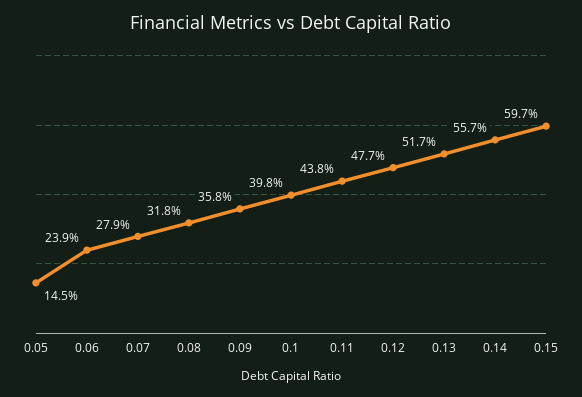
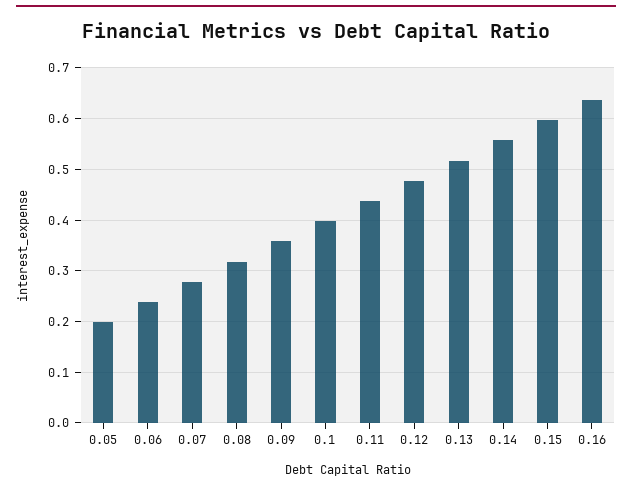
  {
-   "0.05": 0.145,
+   "0.05": 0.2,
    "0.06": 0.239,
    "0.07": 0.279,
    "0.08": 0.318,
    "0.09": 0.358,
    "0.1": 0.398,
    "0.11": 0.438,
    "0.12": 0.477,
    "0.13": 0.517,
    "0.14": 0.557,
-   "0.15": 0.597
+   "0.15": 0.597,
+   "0.16": 0.64
  }

